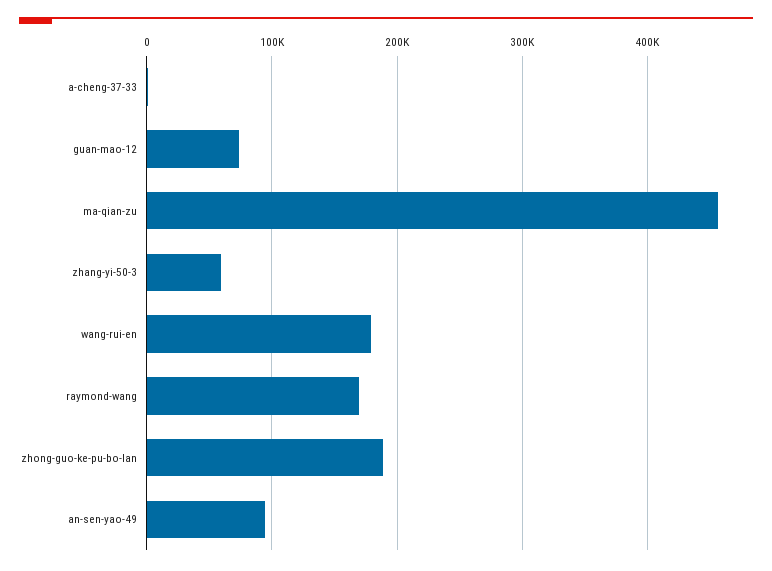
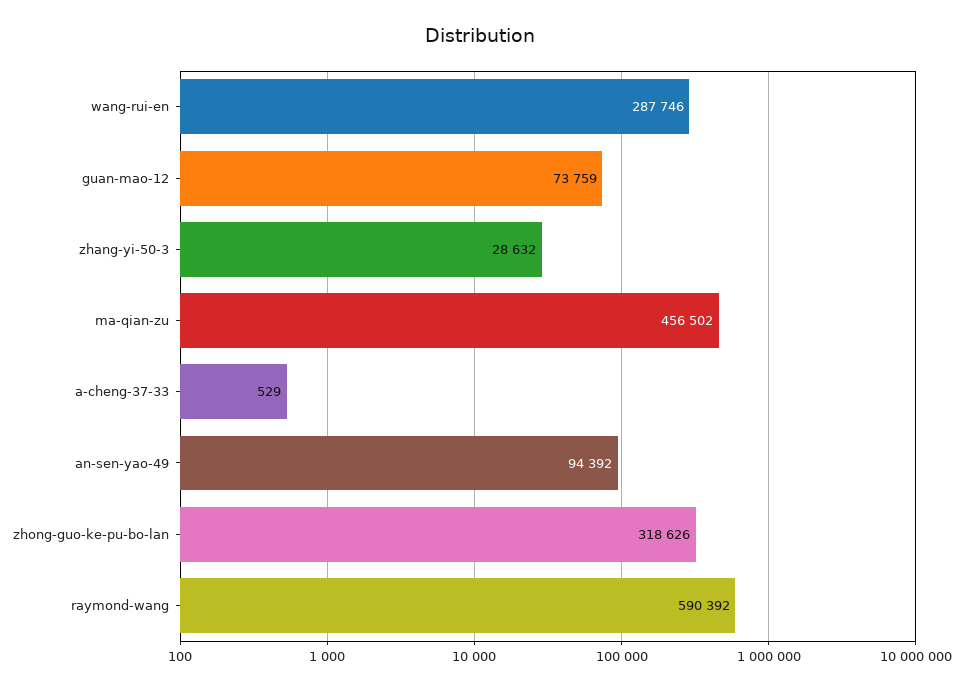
  {
    "a-cheng-37-33": 529,
    "guan-mao-12": 73759,
    "ma-qian-zu": 456502,
-   "zhang-yi-50-3": 60000,
+   "zhang-yi-50-3": 28632,
-   "wang-rui-en": 180000,
+   "wang-rui-en": 287746,
-   "raymond-wang": 170000,
+   "raymond-wang": 590392,
-   "zhong-guo-ke-pu-bo-lan": 190000,
+   "zhong-guo-ke-pu-bo-lan": 318626,
    "an-sen-yao-49": 94392
  }

